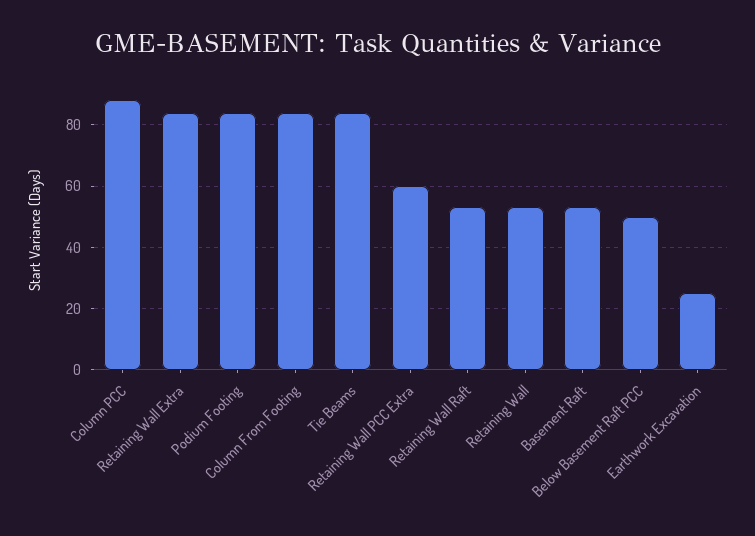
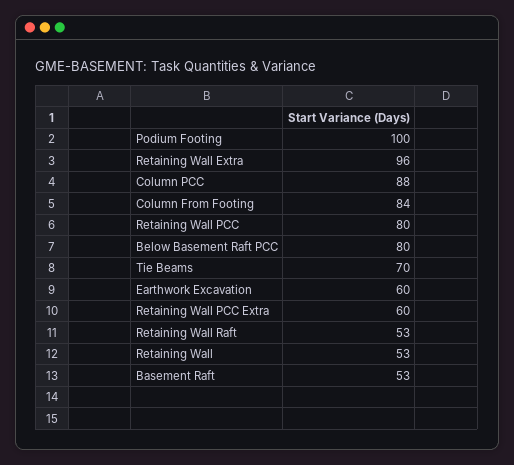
  {
    "Column PCC": 88,
-   "Retaining Wall Extra": 85,
+   "Retaining Wall Extra": 96,
-   "Podium Footing": 85,
+   "Podium Footing": 100,
    "Column From Footing": 84,
-   "Tie Beams": 85,
+   "Tie Beams": 70,
    "Retaining Wall PCC Extra": 60,
    "Retaining Wall Raft": 53,
    "Retaining Wall": 53,
    "Basement Raft": 53,
-   "Below Basement Raft PCC": 50,
+   "Below Basement Raft PCC": 80,
-   "Earthwork Excavation": 25
+   "Earthwork Excavation": 60,
+   "Retaining Wall PCC": 80
  }

